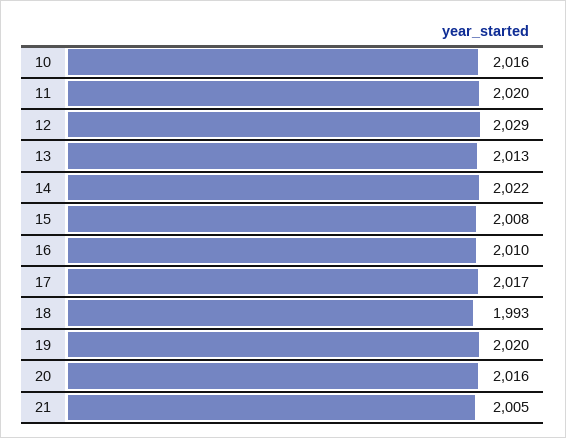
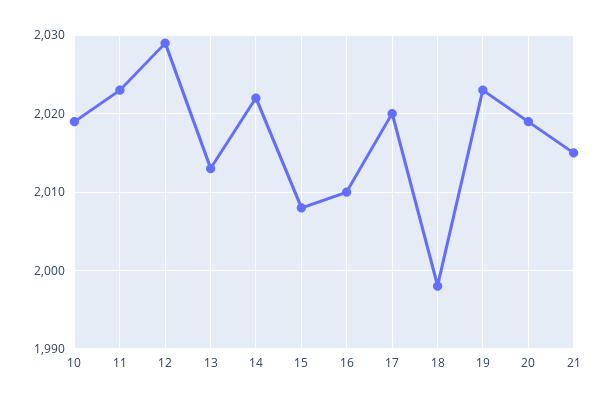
  {
-   "10": 2016,
+   "10": 2019,
-   "11": 2020,
+   "11": 2023,
    "12": 2029,
    "13": 2013,
    "14": 2022,
    "15": 2008,
    "16": 2010,
-   "17": 2017,
+   "17": 2020,
-   "18": 1993,
+   "18": 1998,
-   "19": 2020,
+   "19": 2023,
-   "20": 2016,
+   "20": 2019,
-   "21": 2005
+   "21": 2015
  }

